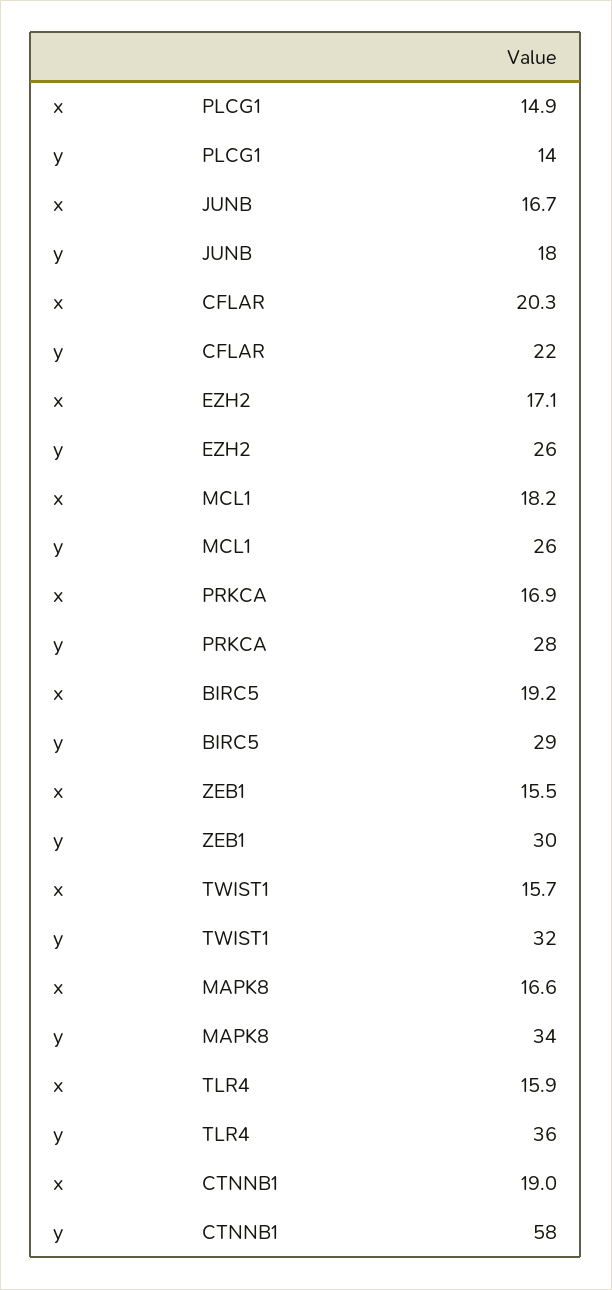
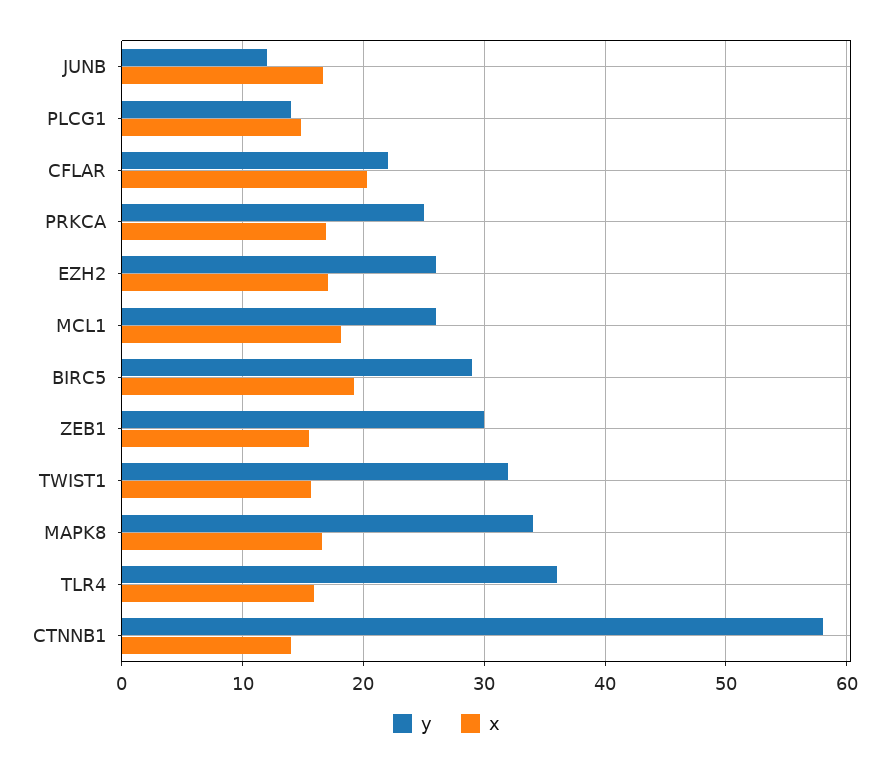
  {
    "x": {
      "PLCG1": 14.9,
      "JUNB": 16.7,
      "CFLAR": 20.3,
      "EZH2": 17.1,
      "MCL1": 18.2,
      "PRKCA": 16.9,
      "BIRC5": 19.2,
      "ZEB1": 15.5,
      "TWIST1": 15.7,
      "MAPK8": 16.6,
      "TLR4": 15.9,
-     "CTNNB1": 19
+     "CTNNB1": 14
    },
    "y": {
      "PLCG1": 14,
-     "JUNB": 18,
+     "JUNB": 12,
      "CFLAR": 22,
      "EZH2": 26,
      "MCL1": 26,
-     "PRKCA": 28,
+     "PRKCA": 25,
      "BIRC5": 29,
      "ZEB1": 30,
      "TWIST1": 32,
      "MAPK8": 34,
      "TLR4": 36,
      "CTNNB1": 58
    }
  }

